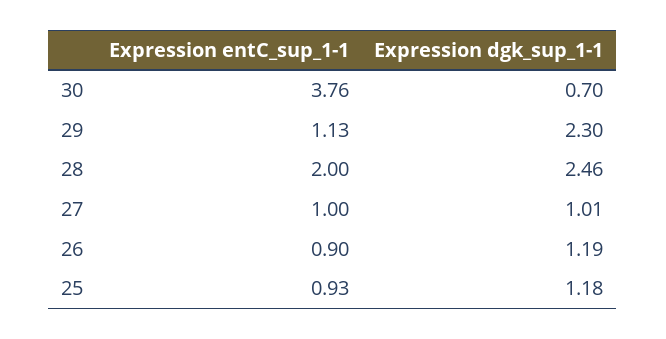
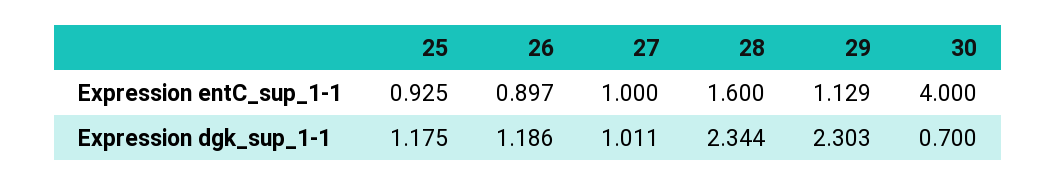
  {
    "Expression entC_sup_1-1": {
-     "30": 3.76,
+     "30": 4,
      "29": 1.129,
-     "28": 2,
+     "28": 1.6,
      "27": 1,
      "26": 0.897,
      "25": 0.925
    },
    "Expression dgk_sup_1-1": {
      "30": 0.7,
      "29": 2.303,
-     "28": 2.46,
+     "28": 2.344,
      "27": 1.011,
      "26": 1.186,
      "25": 1.175
    }
  }

